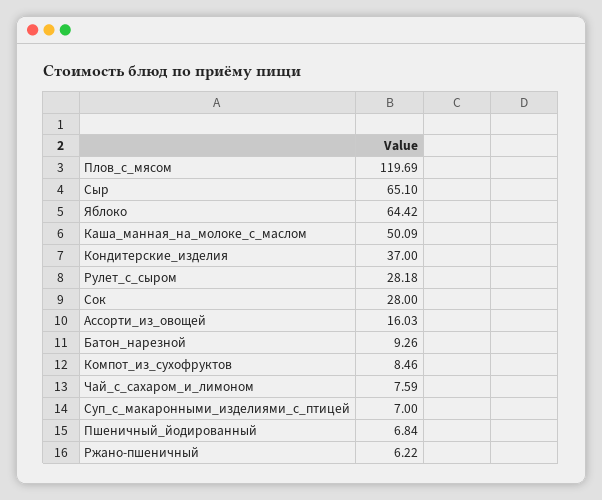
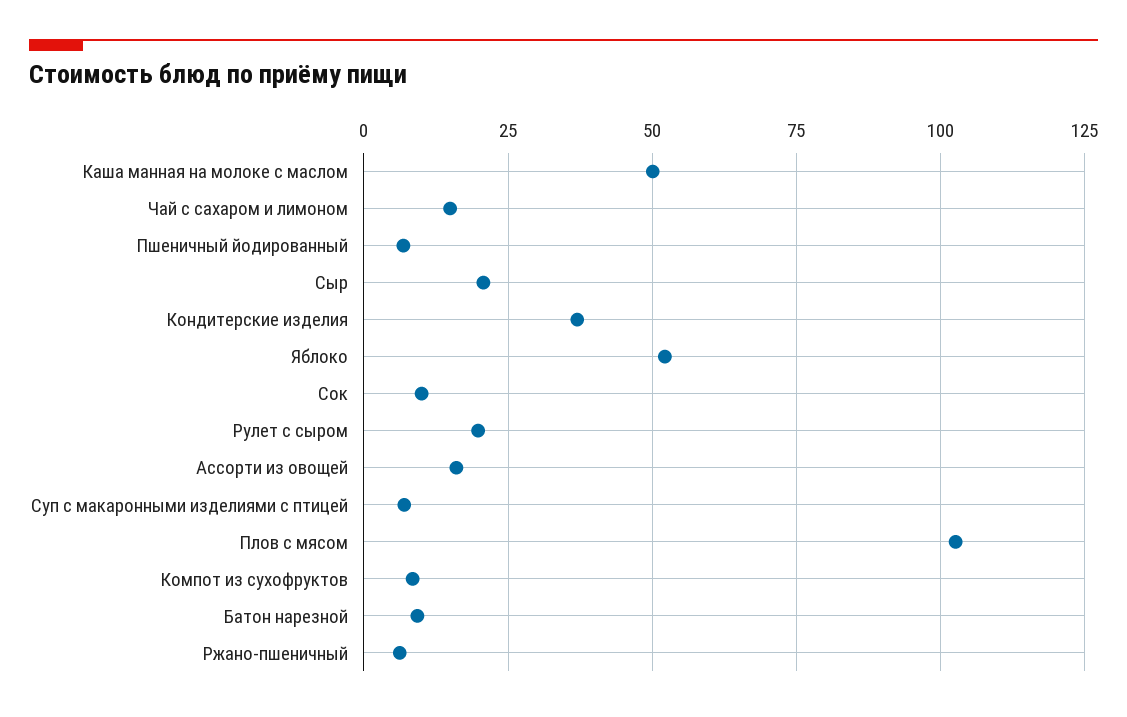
  {
-   "Плов_с_мясом": 119.69,
+   "Плов_с_мясом": 102.5,
-   "Сыр": 65.1,
+   "Сыр": 20,
-   "Яблоко": 64.42,
+   "Яблоко": 52.5,
    "Каша_манная_на_молоке_с_маслом": 50.09,
    "Кондитерские_изделия": 37,
-   "Рулет_с_сыром": 28.18,
+   "Рулет_с_сыром": 20,
-   "Сок": 28,
+   "Сок": 10,
    "Ассорти_из_овощей": 16.03,
    "Батон_нарезной": 9.26,
    "Компот_из_сухофруктов": 8.46,
-   "Чай_с_сахаром_и_лимоном": 7.59,
+   "Чай_с_сахаром_и_лимоном": 15,
    "Суп_с_макаронными_изделиями_с_птицей": 7,
    "Пшеничный_йодированный": 6.84,
    "Ржано-пшеничный": 6.22
  }

